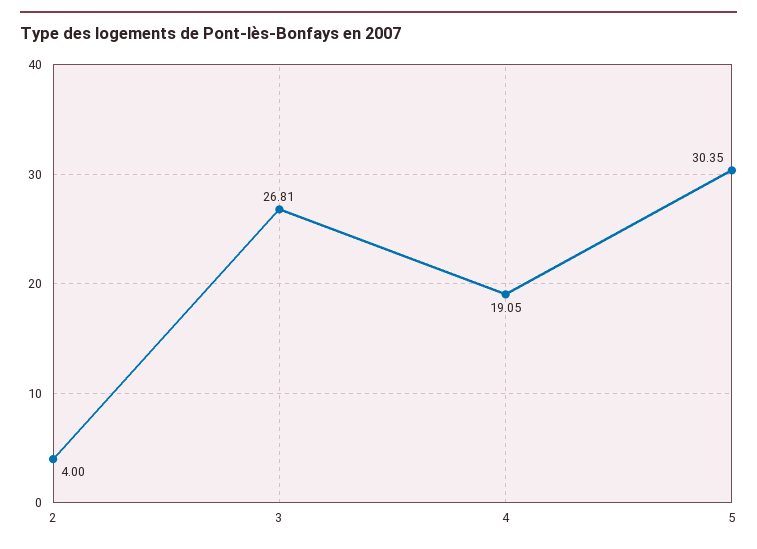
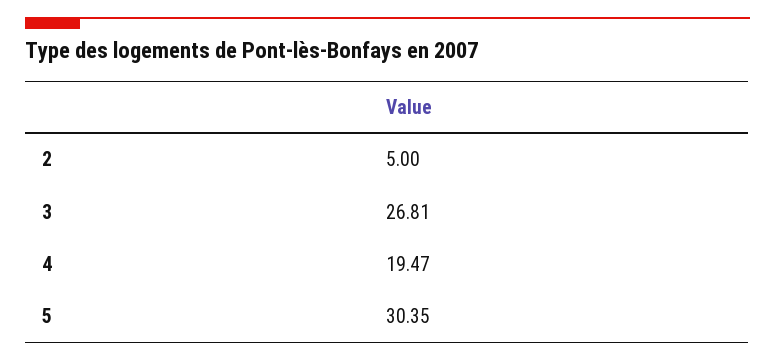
  {
-   "2": 4,
+   "2": 5,
    "3": 26.81,
-   "4": 19.05,
+   "4": 19.47,
    "5": 30.35
  }

